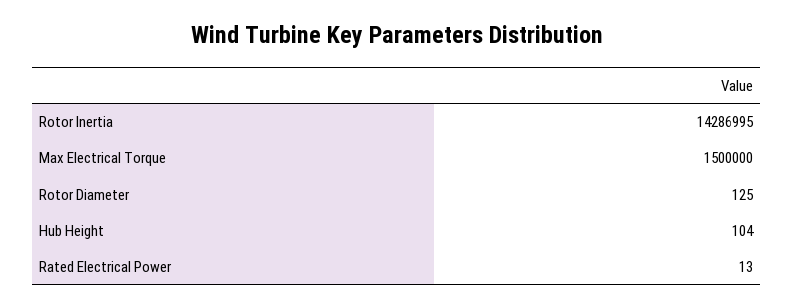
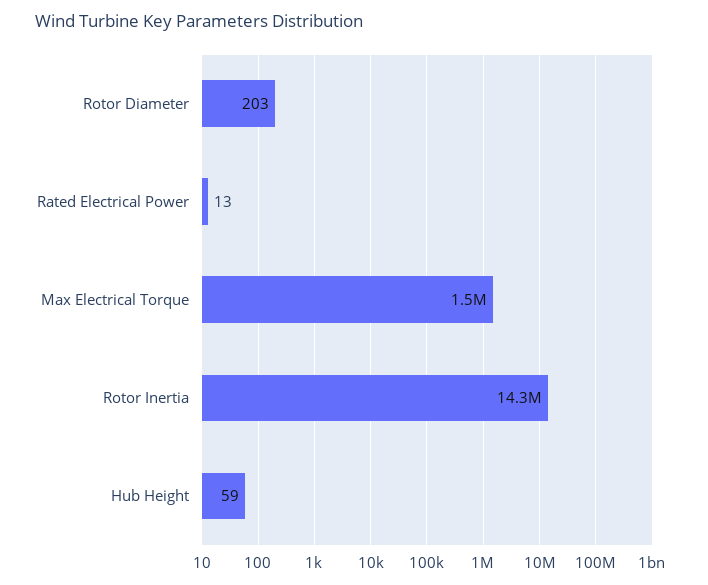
  {
    "Rotor Inertia": 14286995,
    "Max Electrical Torque": 1500000,
-   "Rotor Diameter": 125,
+   "Rotor Diameter": 203,
-   "Hub Height": 104,
+   "Hub Height": 59,
    "Rated Electrical Power": 13
  }

